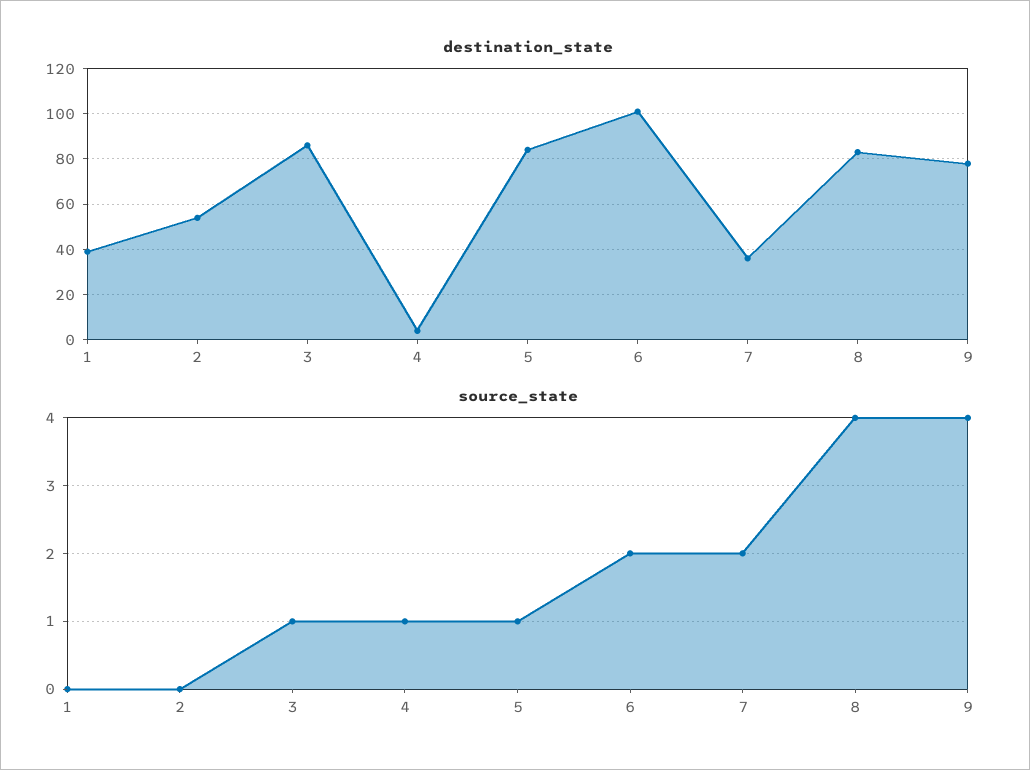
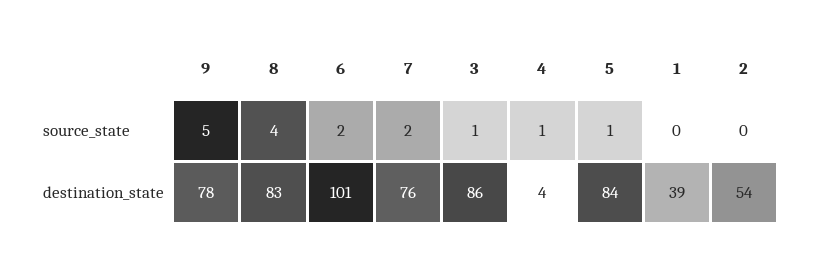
  {
    "destination_state": {
      "1": 39,
      "2": 54,
      "3": 86,
      "4": 4,
      "5": 84,
      "6": 101,
-     "7": 35,
+     "7": 76,
      "8": 83,
      "9": 78
    },
    "source_state": {
      "1": 0,
      "2": 0,
      "3": 1,
      "4": 1,
      "5": 1,
      "6": 2,
      "7": 2,
      "8": 4,
-     "9": 4
+     "9": 5
    }
  }

